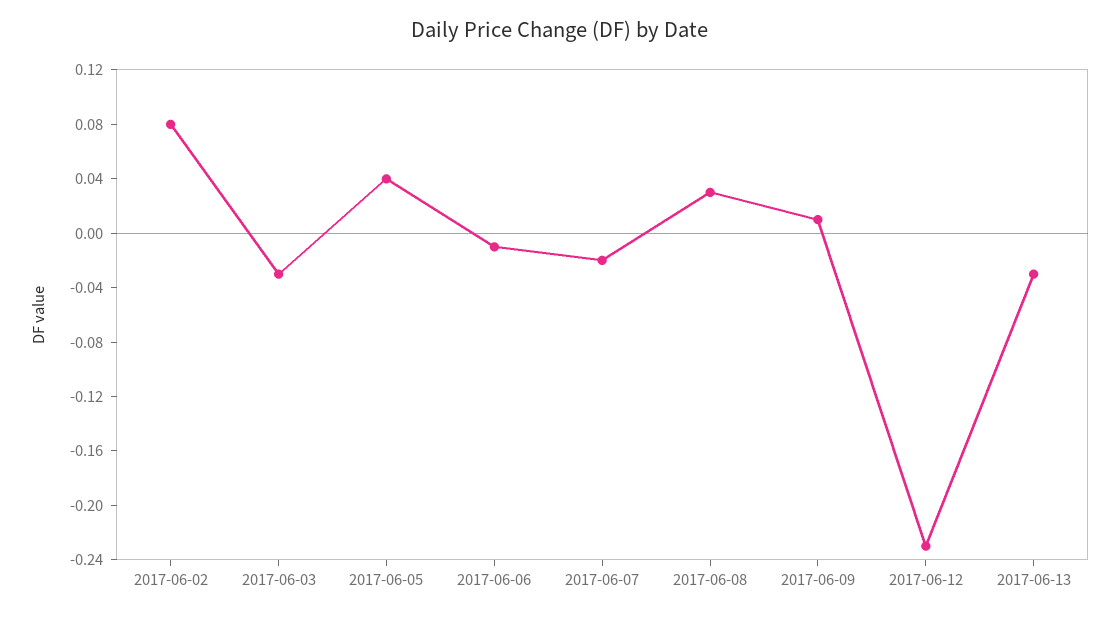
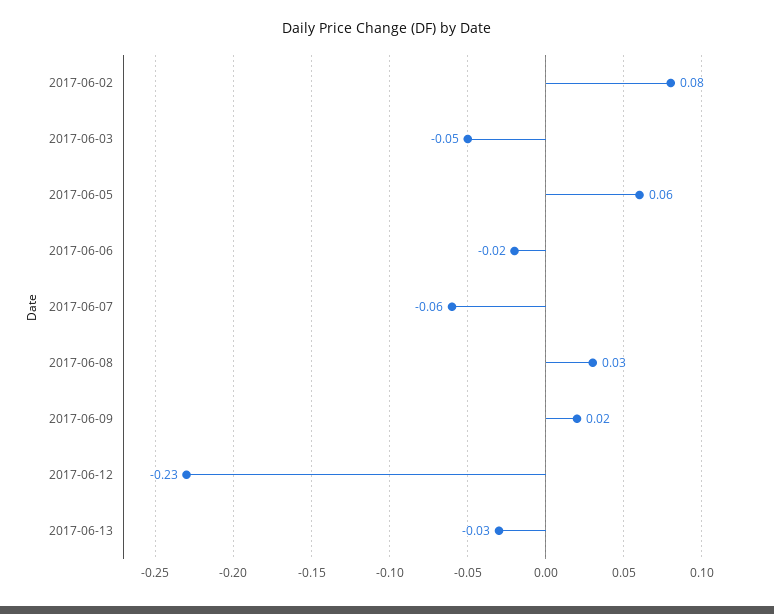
  {
    "2017-06-02": 0.08,
-   "2017-06-03": -0.03,
+   "2017-06-03": -0.05,
-   "2017-06-05": 0.04,
+   "2017-06-05": 0.06,
-   "2017-06-06": -0.01,
+   "2017-06-06": -0.02,
-   "2017-06-07": -0.02,
+   "2017-06-07": -0.06,
    "2017-06-08": 0.03,
-   "2017-06-09": 0.01,
+   "2017-06-09": 0.02,
    "2017-06-12": -0.23,
    "2017-06-13": -0.03
  }

